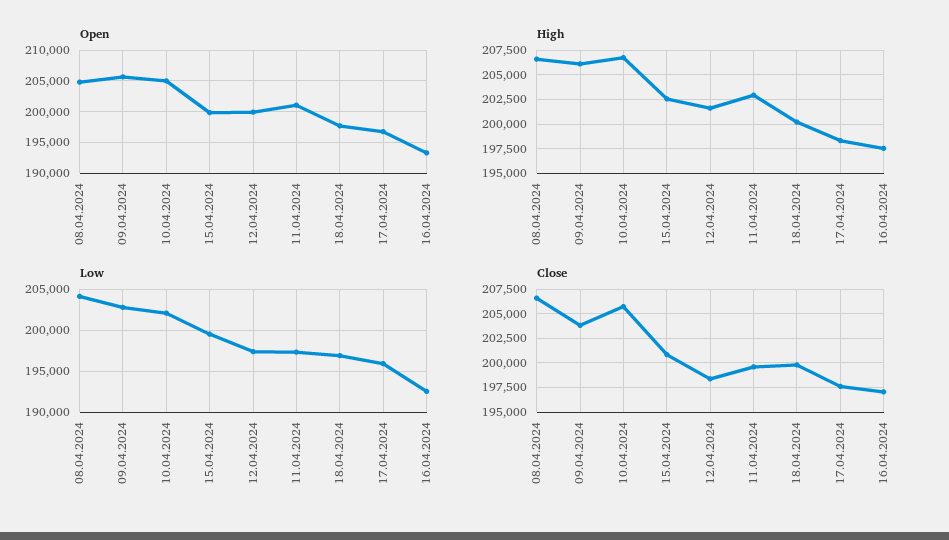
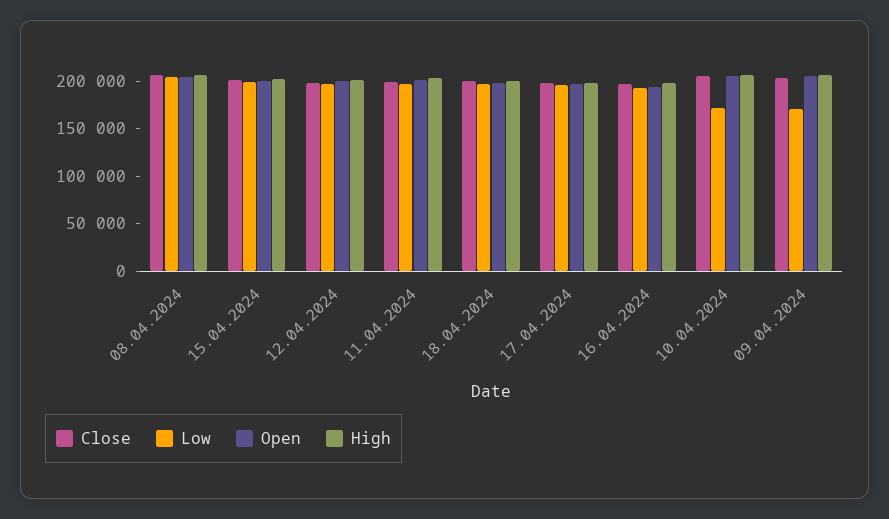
  {
    "Open": {
      "08.04.2024": 205000,
      "09.04.2024": 206000,
      "10.04.2024": 205000,
      "15.04.2024": 200000,
      "12.04.2024": 200000,
      "11.04.2024": 201000,
      "18.04.2024": 198000,
      "17.04.2024": 197000,
      "16.04.2024": 193000
    },
    "High": {
      "08.04.2024": 207500,
      "09.04.2024": 205000,
      "10.04.2024": 207500,
      "15.04.2024": 202500,
      "12.04.2024": 202500,
      "11.04.2024": 202500,
      "18.04.2024": 200000,
      "17.04.2024": 197500,
      "16.04.2024": 197500
    },
    "Low": {
      "08.04.2024": 204000,
-     "09.04.2024": 203000,
+     "09.04.2024": 170000,
-     "10.04.2024": 202000,
+     "10.04.2024": 170000,
      "15.04.2024": 200000,
      "12.04.2024": 197000,
      "11.04.2024": 197000,
      "18.04.2024": 197000,
      "17.04.2024": 196000,
      "16.04.2024": 193000
    },
    "Close": {
      "08.04.2024": 207500,
      "09.04.2024": 205000,
      "10.04.2024": 205000,
      "15.04.2024": 200000,
      "12.04.2024": 197500,
      "11.04.2024": 200000,
      "18.04.2024": 200000,
      "17.04.2024": 197500,
      "16.04.2024": 197500
    }
  }

